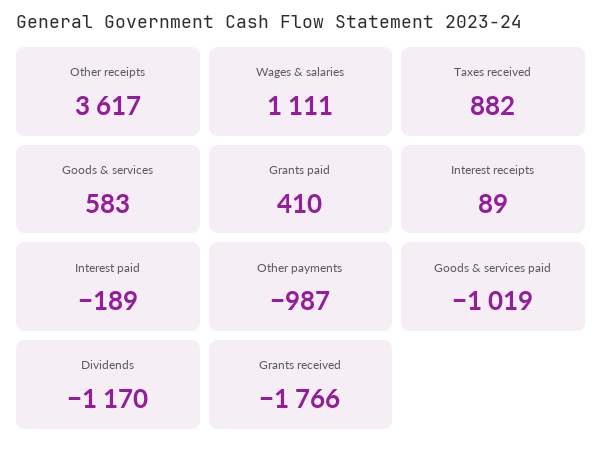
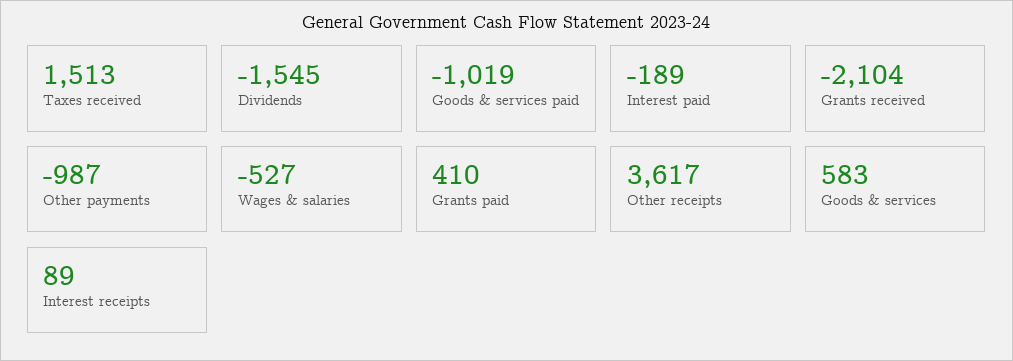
  {
    "Other receipts": 3617,
-   "Wages & salaries": 1111,
+   "Wages & salaries": -527,
-   "Taxes received": 882,
+   "Taxes received": 1513,
    "Goods & services": 583,
    "Grants paid": 410,
    "Interest receipts": 89,
    "Interest paid": -189,
    "Other payments": -987,
    "Goods & services paid": -1019,
-   "Dividends": -1170,
+   "Dividends": -1545,
-   "Grants received": -1766
+   "Grants received": -2104
  }

